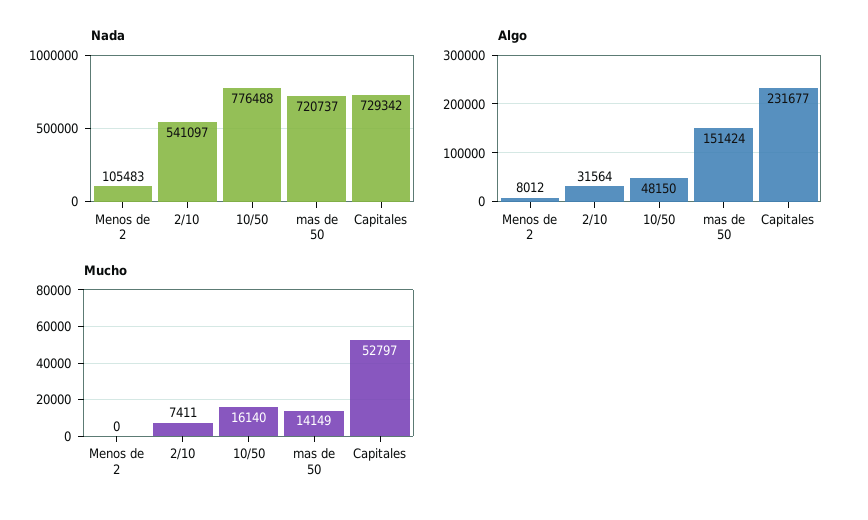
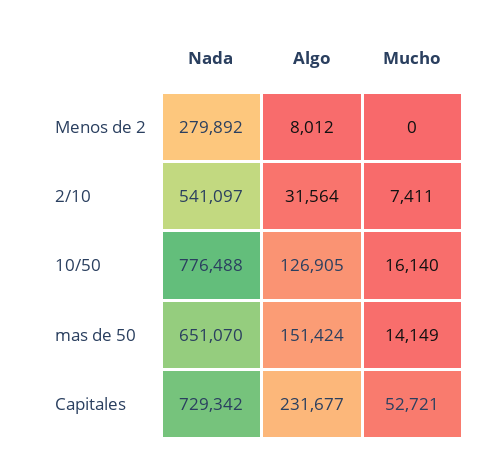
  {
    "Nada": {
-     "Menos de 2": 105483,
+     "Menos de 2": 279892,
      "2/10": 541097,
      "10/50": 776488,
-     "mas de 50": 720737,
+     "mas de 50": 651070,
      "Capitales": 729342
    },
    "Algo": {
      "Menos de 2": 8012,
      "2/10": 31564,
-     "10/50": 48150,
+     "10/50": 126905,
      "mas de 50": 151424,
      "Capitales": 231677
    },
    "Mucho": {
      "Menos de 2": 0,
      "2/10": 7411,
      "10/50": 16140,
      "mas de 50": 14149,
-     "Capitales": 52797
+     "Capitales": 52721
    }
  }

